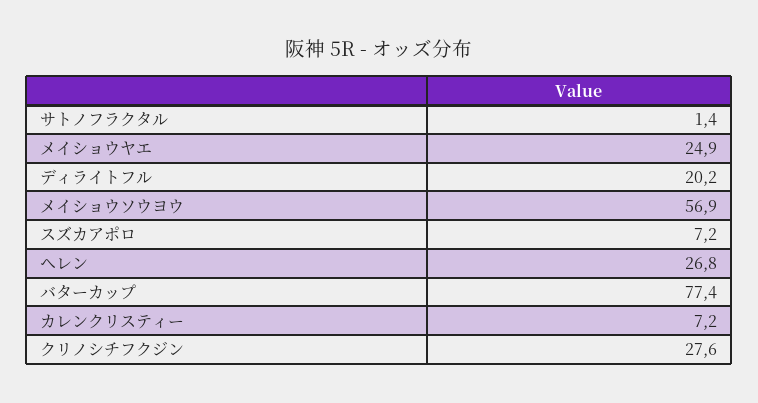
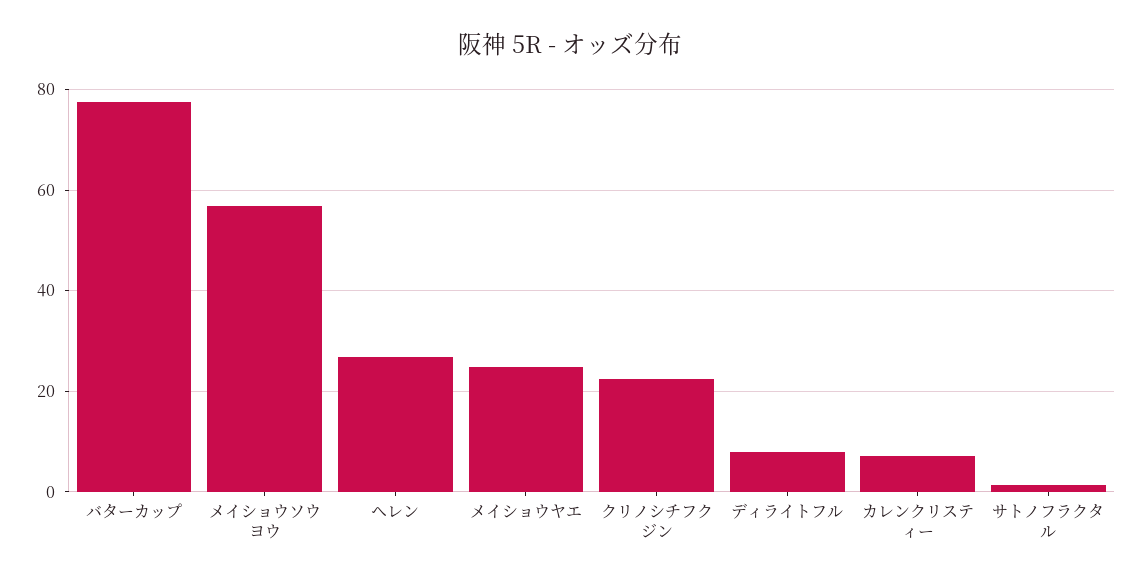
  {
    "サトノフラクタル": 1.4,
    "メイショウヤエ": 24.9,
-   "ディライトフル": 20.2,
+   "ディライトフル": 8,
    "メイショウソウヨウ": 56.9,
-   "スズカアポロ": 7.2,
    "ヘレン": 26.8,
    "バターカップ": 77.4,
    "カレンクリスティー": 7.2,
-   "クリノシチフクジン": 27.6
+   "クリノシチフクジン": 22
  }

